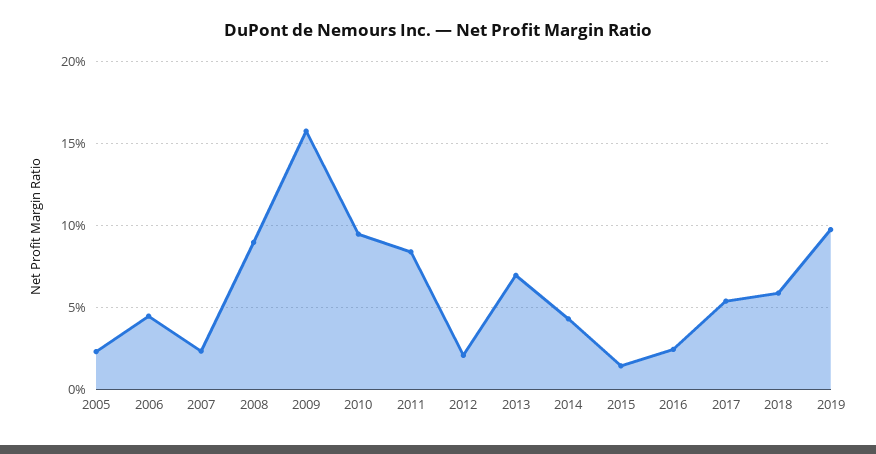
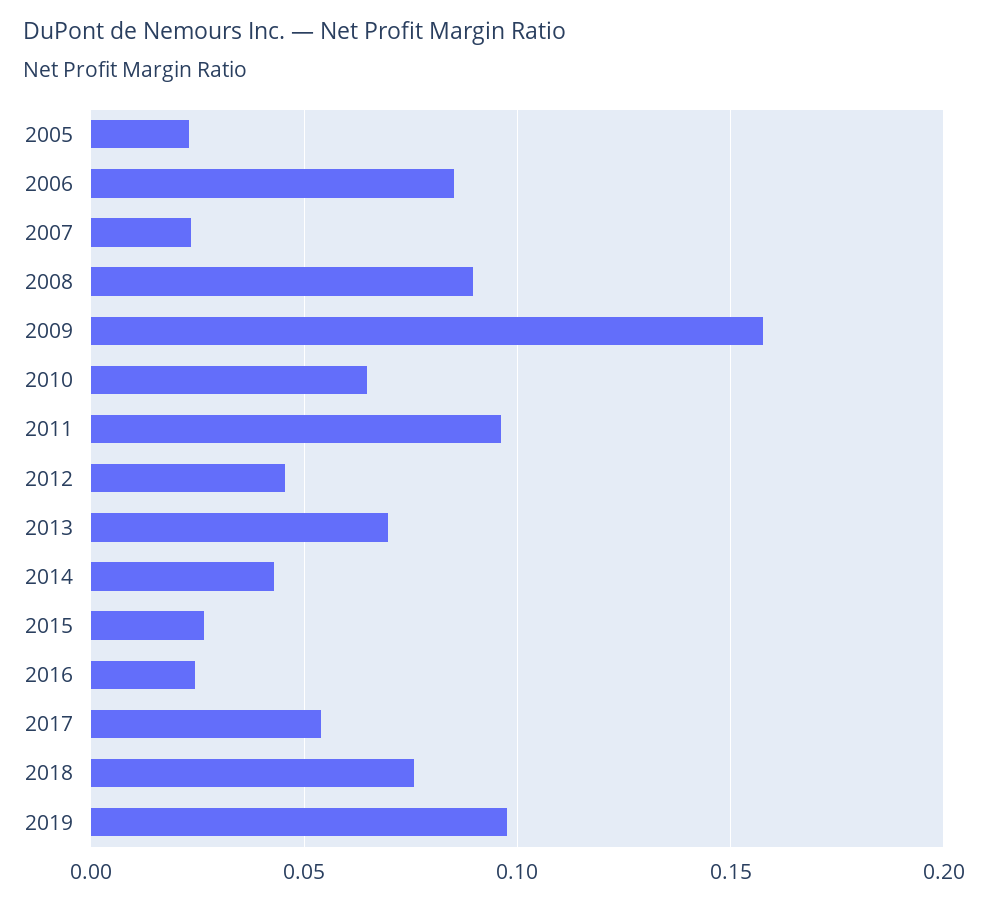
  {
    "2005": 0.025,
-   "2006": 0.045,
+   "2006": 0.085,
    "2007": 0.025,
    "2008": 0.09,
    "2009": 0.16,
-   "2010": 0.095,
+   "2010": 0.065,
-   "2011": 0.085,
+   "2011": 0.095,
-   "2012": 0.02,
+   "2012": 0.045,
    "2013": 0.07,
    "2014": 0.045,
-   "2015": 0.015,
+   "2015": 0.025,
    "2016": 0.025,
    "2017": 0.055,
-   "2018": 0.06,
+   "2018": 0.075,
    "2019": 0.1
  }

